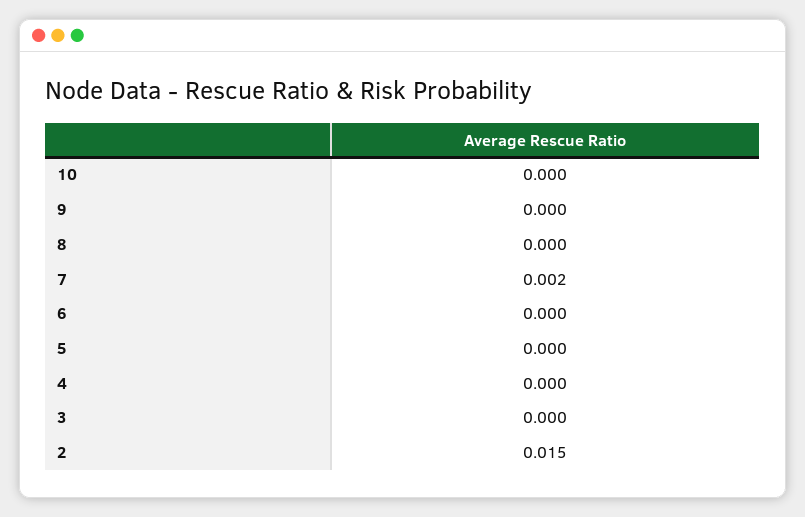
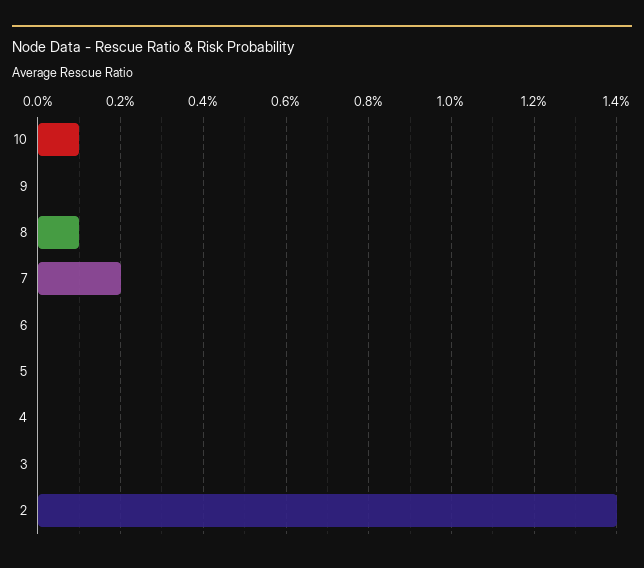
  {
-   "10": 0,
+   "10": 0.001,
    "9": 0,
-   "8": 0,
+   "8": 0.001,
    "7": 0.002,
    "6": 0,
    "5": 0,
    "4": 0,
    "3": 0,
-   "2": 0.015
+   "2": 0.014
  }

